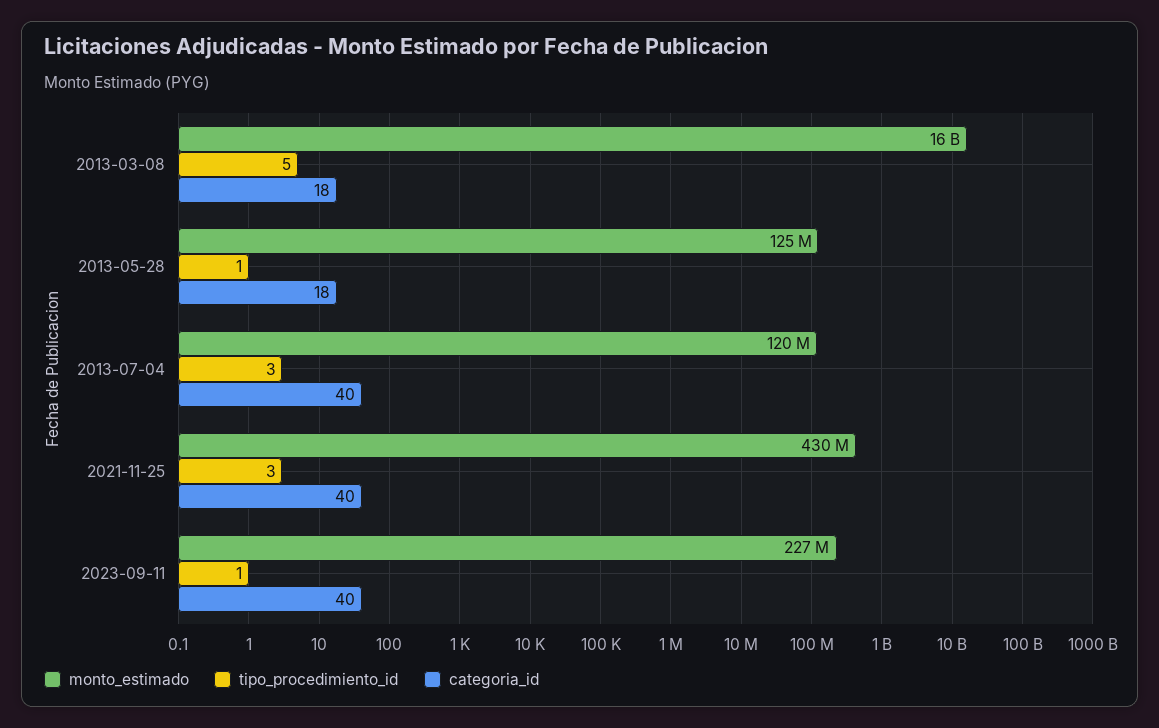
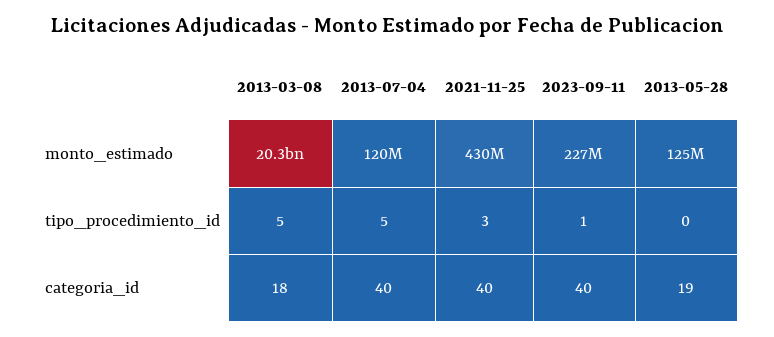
  {
    "monto_estimado": {
-     "2013-03-08": 16000000000,
+     "2013-03-08": 20300000000,
      "2013-05-28": 125000000,
      "2013-07-04": 120000000,
      "2021-11-25": 430000000,
      "2023-09-11": 227000000
    },
    "tipo_procedimiento_id": {
      "2013-03-08": 5,
-     "2013-05-28": 1,
+     "2013-05-28": 0,
-     "2013-07-04": 3,
+     "2013-07-04": 5,
      "2021-11-25": 3,
      "2023-09-11": 1
    },
    "categoria_id": {
      "2013-03-08": 18,
-     "2013-05-28": 18,
+     "2013-05-28": 19,
      "2013-07-04": 40,
      "2021-11-25": 40,
      "2023-09-11": 40
    }
  }

